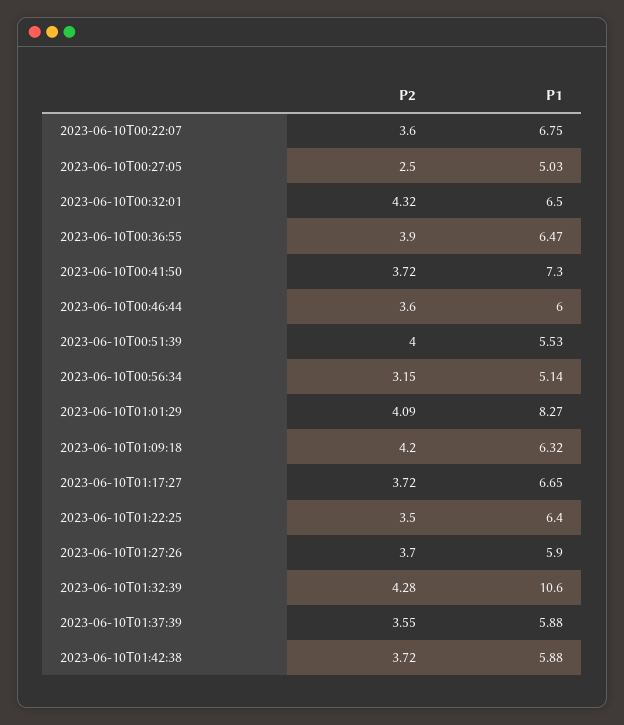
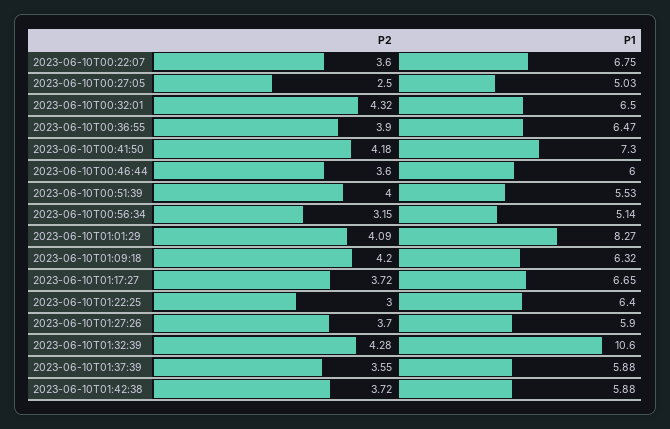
  {
    "P2": {
      "2023-06-10T00:22:07": 3.6,
      "2023-06-10T00:27:05": 2.5,
      "2023-06-10T00:32:01": 4.32,
      "2023-06-10T00:36:55": 3.9,
-     "2023-06-10T00:41:50": 3.72,
+     "2023-06-10T00:41:50": 4.18,
      "2023-06-10T00:46:44": 3.6,
      "2023-06-10T00:51:39": 4,
      "2023-06-10T00:56:34": 3.15,
      "2023-06-10T01:01:29": 4.09,
      "2023-06-10T01:09:18": 4.2,
      "2023-06-10T01:17:27": 3.72,
-     "2023-06-10T01:22:25": 3.5,
+     "2023-06-10T01:22:25": 3,
      "2023-06-10T01:27:26": 3.7,
      "2023-06-10T01:32:39": 4.28,
      "2023-06-10T01:37:39": 3.55,
      "2023-06-10T01:42:38": 3.72
    },
    "P1": {
      "2023-06-10T00:22:07": 6.75,
      "2023-06-10T00:27:05": 5.03,
      "2023-06-10T00:32:01": 6.5,
      "2023-06-10T00:36:55": 6.47,
      "2023-06-10T00:41:50": 7.3,
      "2023-06-10T00:46:44": 6,
      "2023-06-10T00:51:39": 5.53,
      "2023-06-10T00:56:34": 5.14,
      "2023-06-10T01:01:29": 8.27,
      "2023-06-10T01:09:18": 6.32,
      "2023-06-10T01:17:27": 6.65,
      "2023-06-10T01:22:25": 6.4,
      "2023-06-10T01:27:26": 5.9,
      "2023-06-10T01:32:39": 10.6,
      "2023-06-10T01:37:39": 5.88,
      "2023-06-10T01:42:38": 5.88
    }
  }

